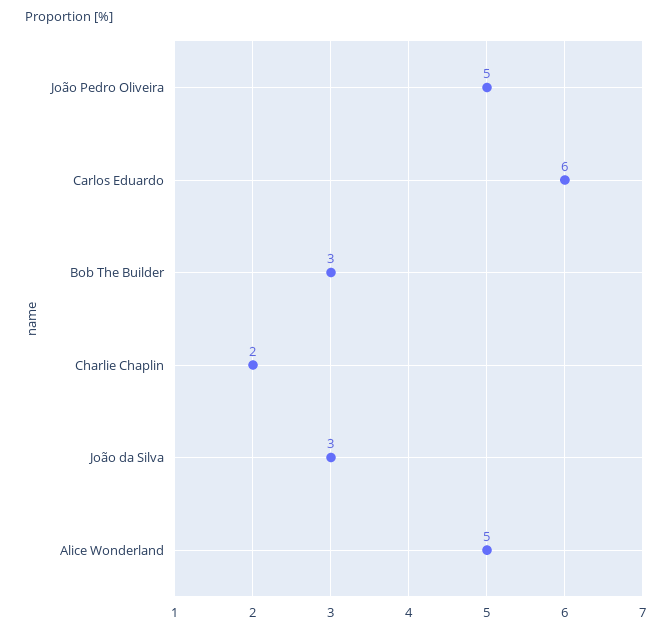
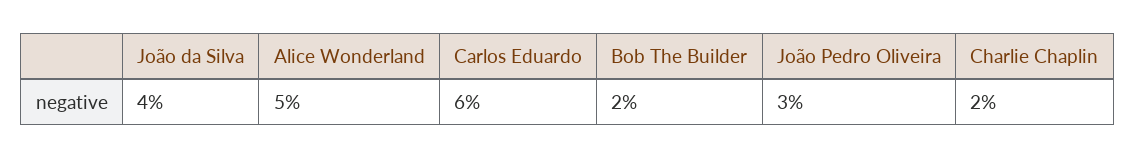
  {
-   "João Pedro Oliveira": 5,
+   "João Pedro Oliveira": 3,
    "Carlos Eduardo": 6,
-   "Bob The Builder": 3,
+   "Bob The Builder": 2,
    "Charlie Chaplin": 2,
-   "João da Silva": 3,
+   "João da Silva": 4,
    "Alice Wonderland": 5
  }

